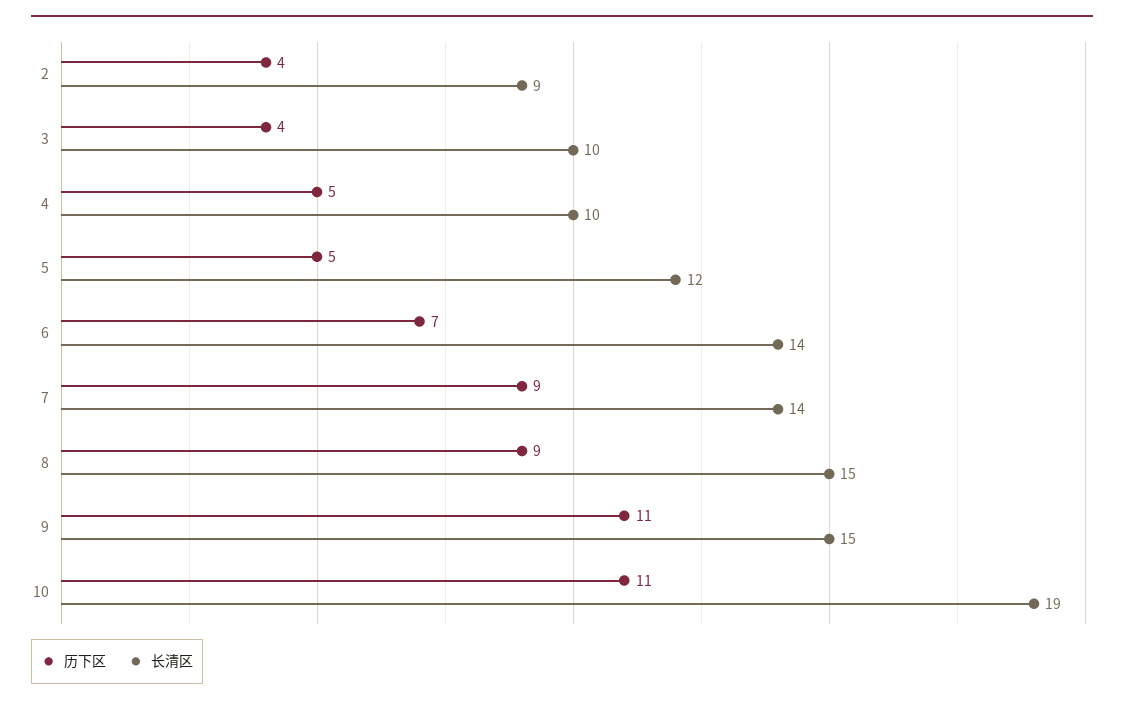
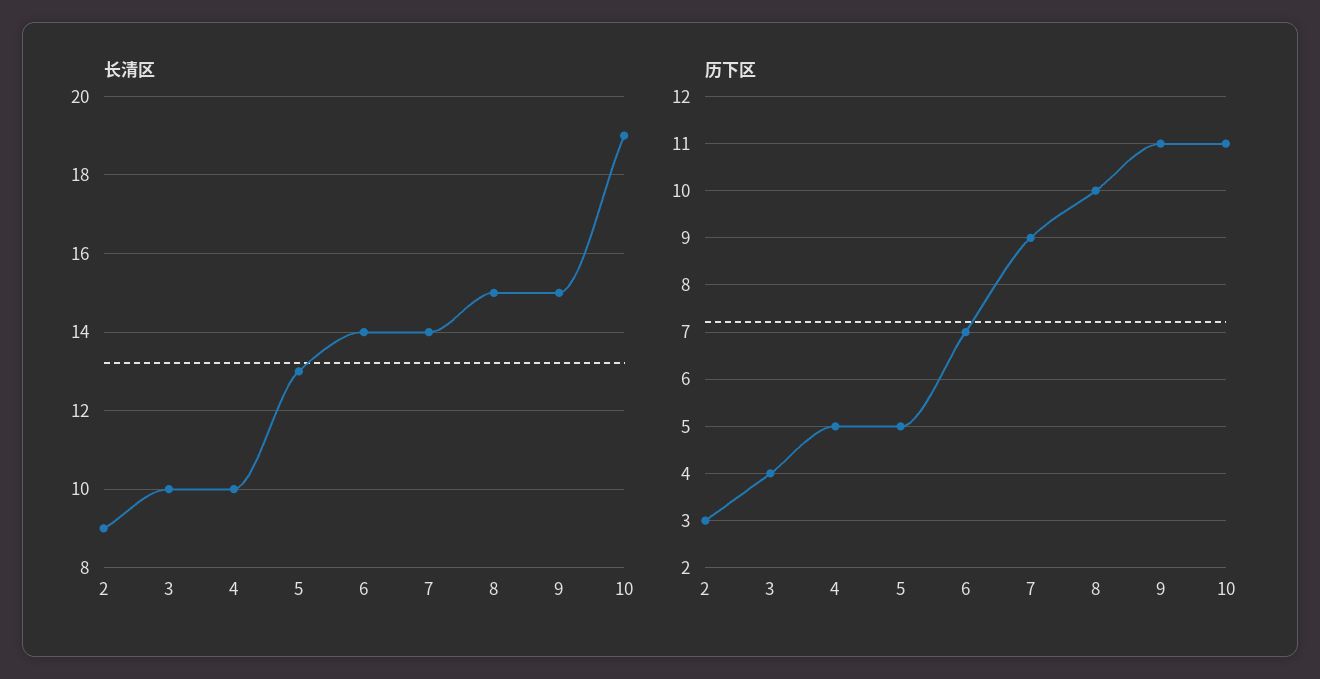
  {
    "历下区": {
-     "2": 4,
+     "2": 3,
      "3": 4,
      "4": 5,
      "5": 5,
      "6": 7,
      "7": 9,
-     "8": 9,
+     "8": 10,
      "9": 11,
      "10": 11
    },
    "长清区": {
      "2": 9,
      "3": 10,
      "4": 10,
-     "5": 12,
+     "5": 13,
      "6": 14,
      "7": 14,
      "8": 15,
      "9": 15,
      "10": 19
    }
  }

